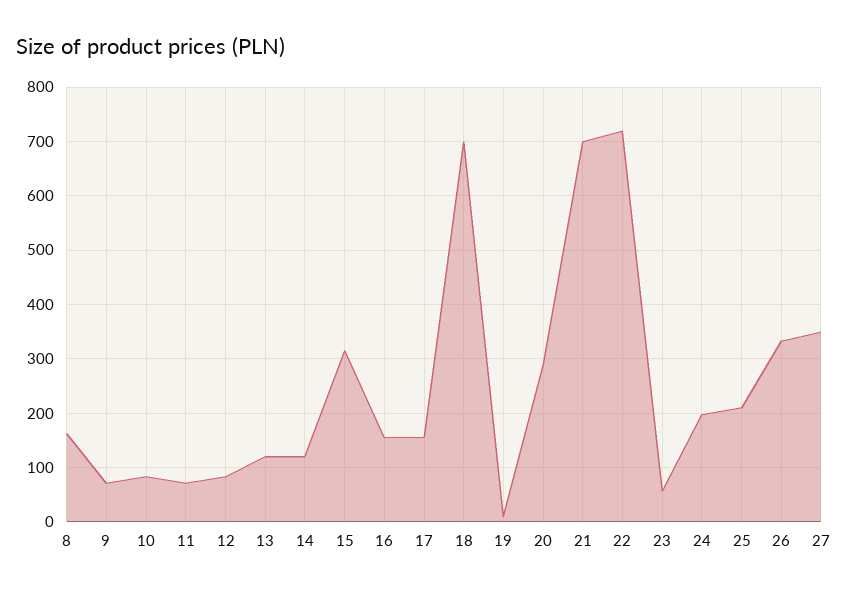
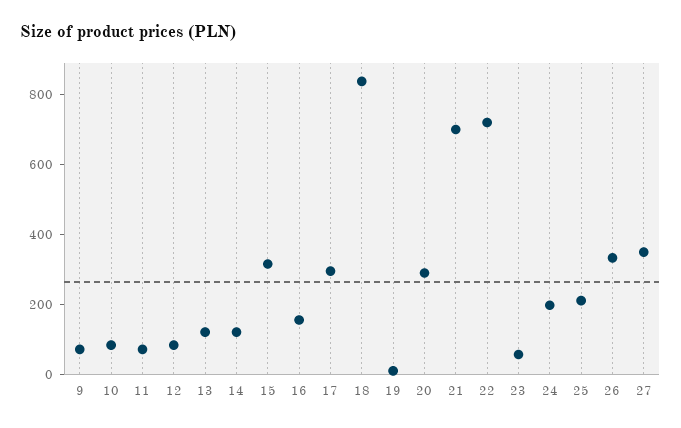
  {
-   "8": 160,
    "9": 80,
    "10": 80,
    "11": 80,
    "12": 80,
    "13": 120,
    "14": 120,
    "15": 320,
    "16": 160,
-   "17": 160,
+   "17": 300,
-   "18": 700,
+   "18": 850,
    "19": 0,
    "20": 280,
    "21": 700,
    "22": 720,
    "23": 60,
    "24": 200,
    "25": 220,
    "26": 340,
    "27": 340
  }

